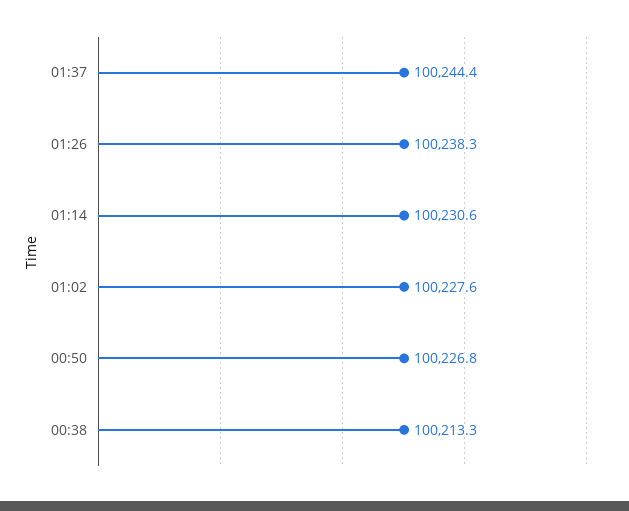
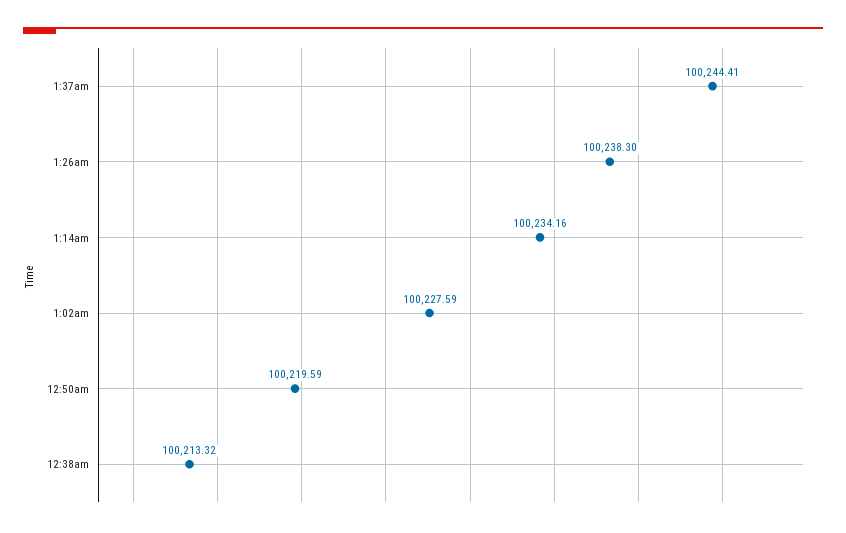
  {
    "01:37": 100244.41,
    "01:26": 100238.3,
-   "01:14": 100230.6,
+   "01:14": 100234.16,
    "01:02": 100227.59,
-   "00:50": 100226.8,
+   "00:50": 100219.59,
    "00:38": 100213.32
  }

